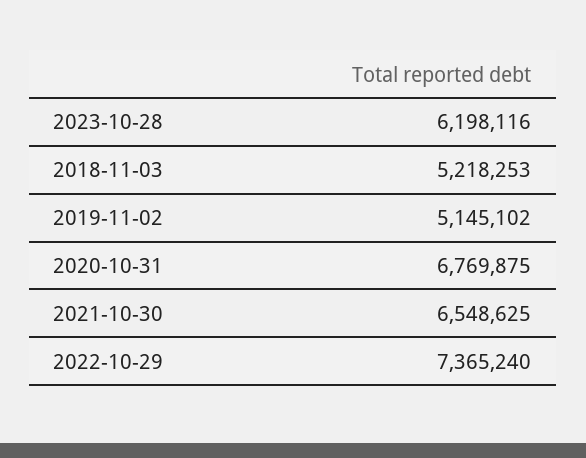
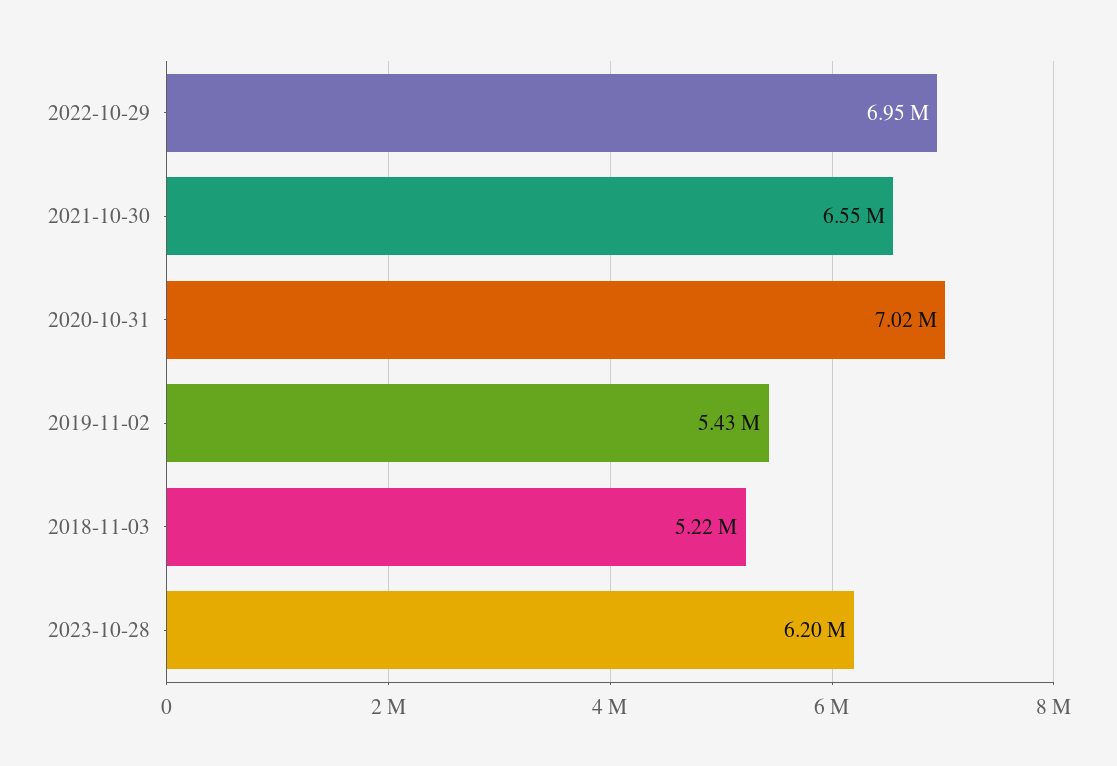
  {
    "2023-10-28": 6198116,
    "2018-11-03": 5218253,
-   "2019-11-02": 5145102,
+   "2019-11-02": 5430000,
-   "2020-10-31": 6769875,
+   "2020-10-31": 7020000,
    "2021-10-30": 6548625,
-   "2022-10-29": 7365240
+   "2022-10-29": 6950000
  }

